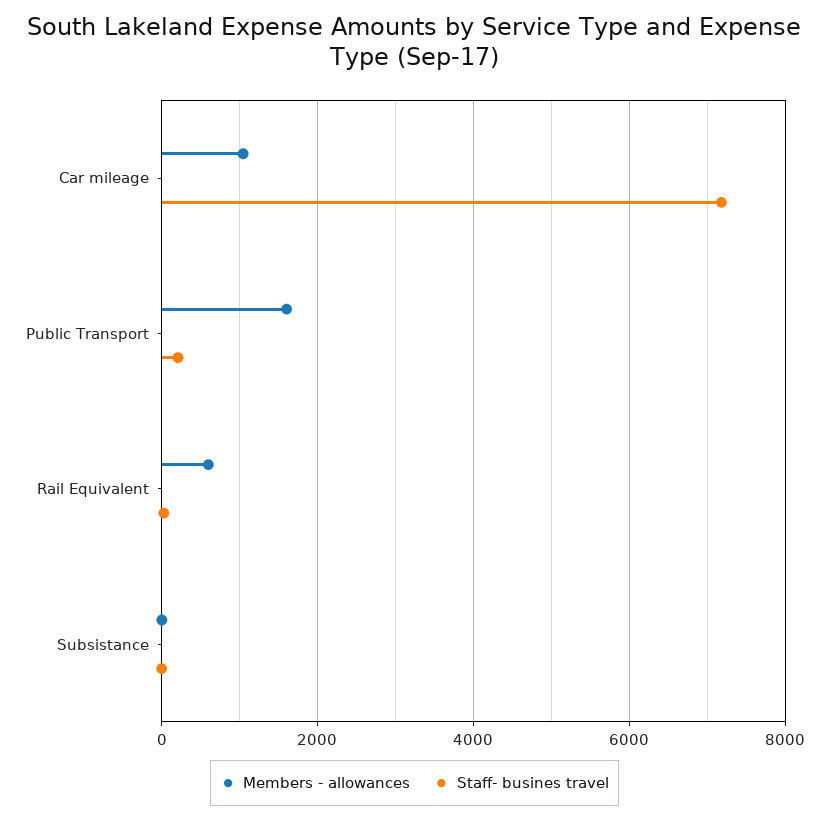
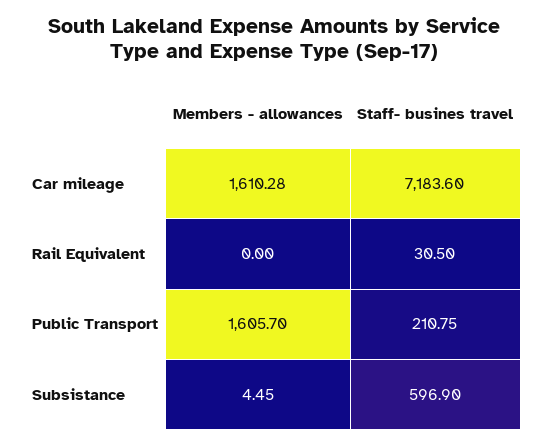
  {
    "Members - allowances": {
-     "Car mileage": 1000,
+     "Car mileage": 1610.28,
      "Public Transport": 1605.7,
-     "Rail Equivalent": 600,
+     "Rail Equivalent": 0,
      "Subsistance": 4.45
    },
    "Staff- busines travel": {
      "Car mileage": 7183.6,
      "Public Transport": 210.75,
      "Rail Equivalent": 30.5,
-     "Subsistance": 0
+     "Subsistance": 596.9
    }
  }

